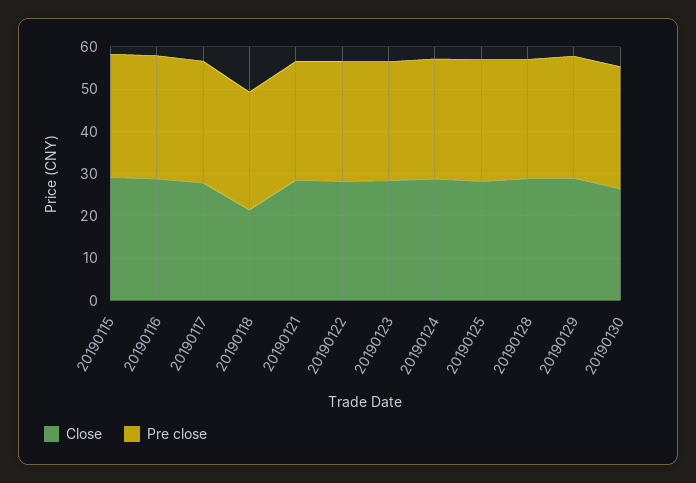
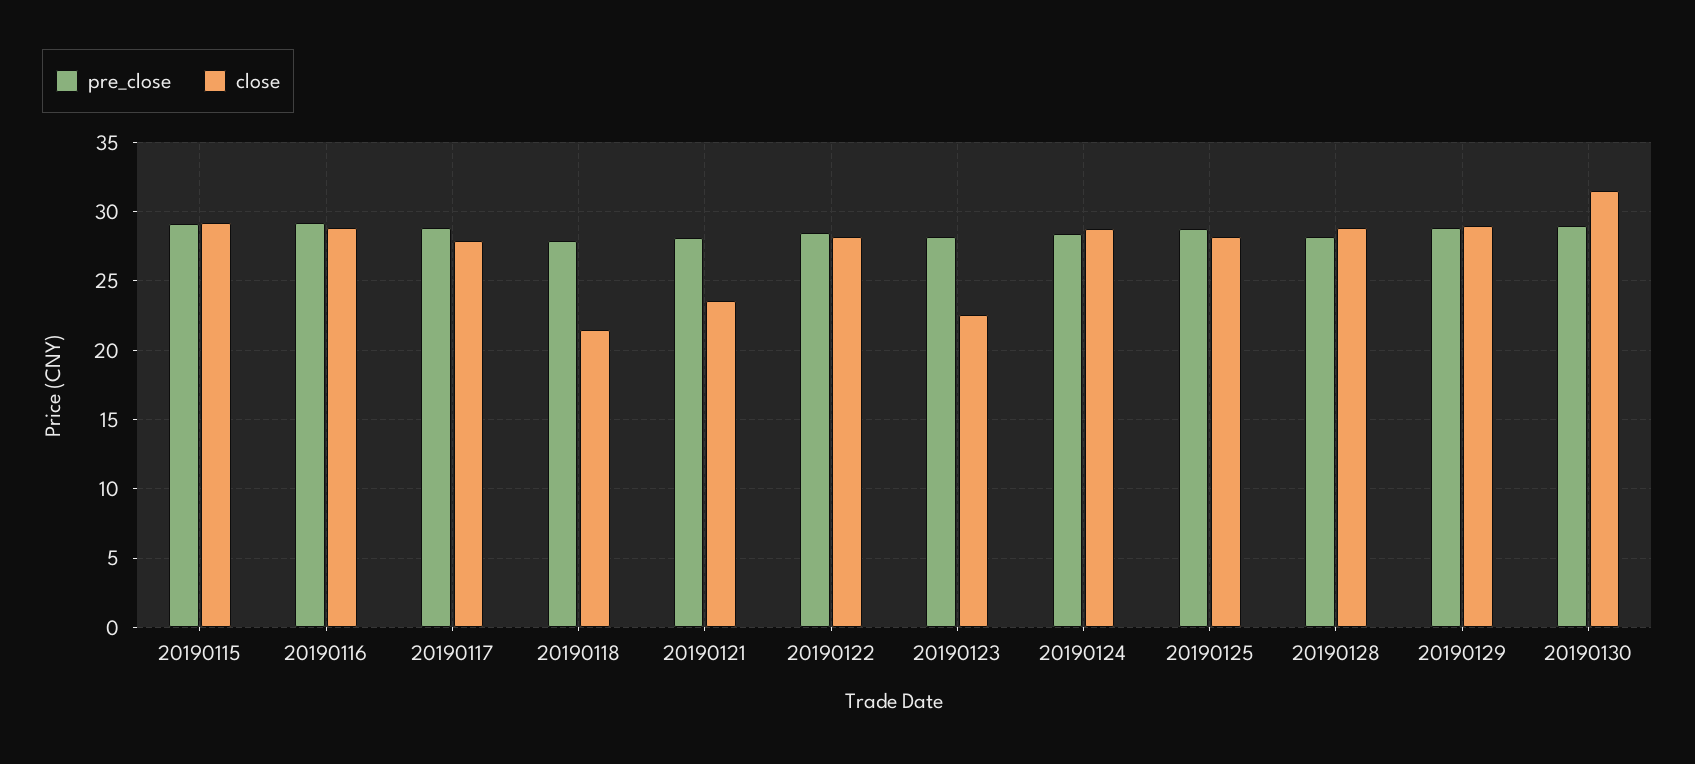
  {
    "Close": {
      "20190115": 29,
      "20190116": 29,
      "20190117": 28,
      "20190118": 21.5,
-     "20190121": 28,
+     "20190121": 23.5,
      "20190122": 28,
-     "20190123": 28,
+     "20190123": 22.5,
      "20190124": 29,
      "20190125": 28,
      "20190128": 29,
      "20190129": 29,
-     "20190130": 26
+     "20190130": 31.5
    },
    "Pre close": {
      "20190115": 29,
      "20190116": 29,
      "20190117": 29,
      "20190118": 28,
      "20190121": 28,
      "20190122": 28.5,
      "20190123": 28,
      "20190124": 28.5,
      "20190125": 29,
      "20190128": 28,
      "20190129": 29,
      "20190130": 29
    }
  }

